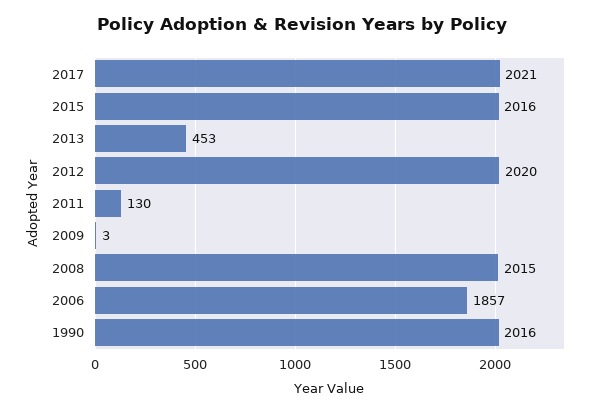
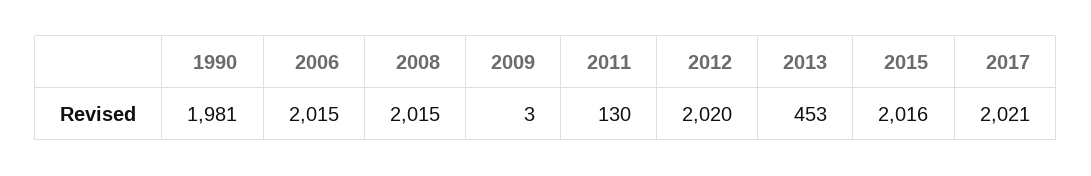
  {
    "2017": 2021,
    "2015": 2016,
    "2013": 453,
    "2012": 2020,
    "2011": 130,
    "2009": 3,
    "2008": 2015,
-   "2006": 1857,
+   "2006": 2015,
-   "1990": 2016
+   "1990": 1981
  }

